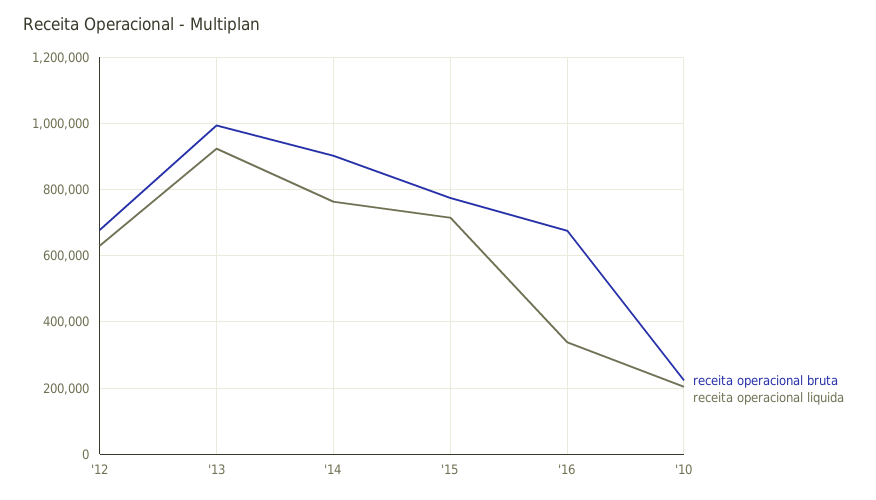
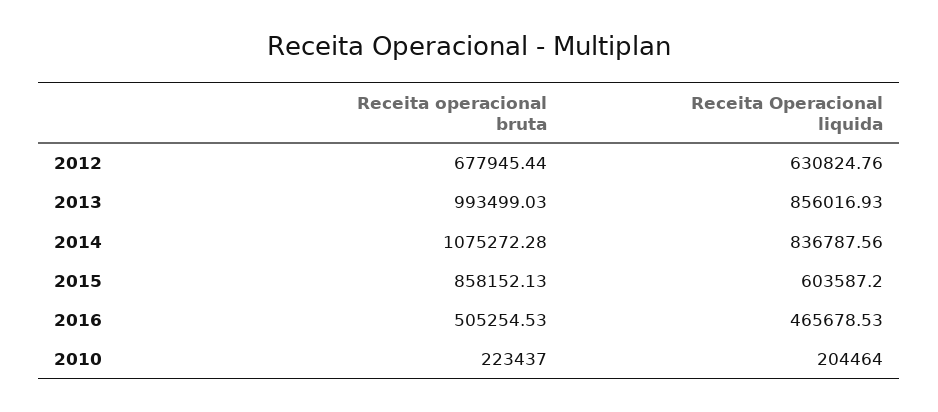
  {
    "receita operacional bruta": {
      "'12": 677945.44,
      "'13": 993499.03,
-     "'14": 900000,
+     "'14": 1075272.28,
-     "'15": 780000,
+     "'15": 858152.13,
-     "'16": 680000,
+     "'16": 505254.53,
      "'10": 223437
    },
    "receita operacional liquida": {
      "'12": 630824.76,
-     "'13": 920000,
+     "'13": 856016.93,
-     "'14": 760000,
+     "'14": 836787.56,
-     "'15": 720000,
+     "'15": 603587.2,
-     "'16": 340000,
+     "'16": 465678.53,
      "'10": 204464
    }
  }

